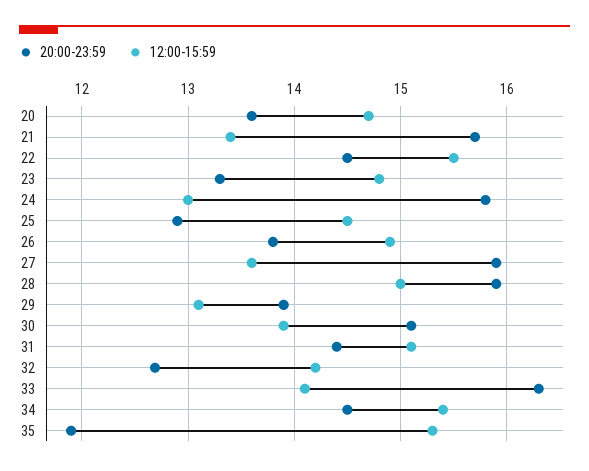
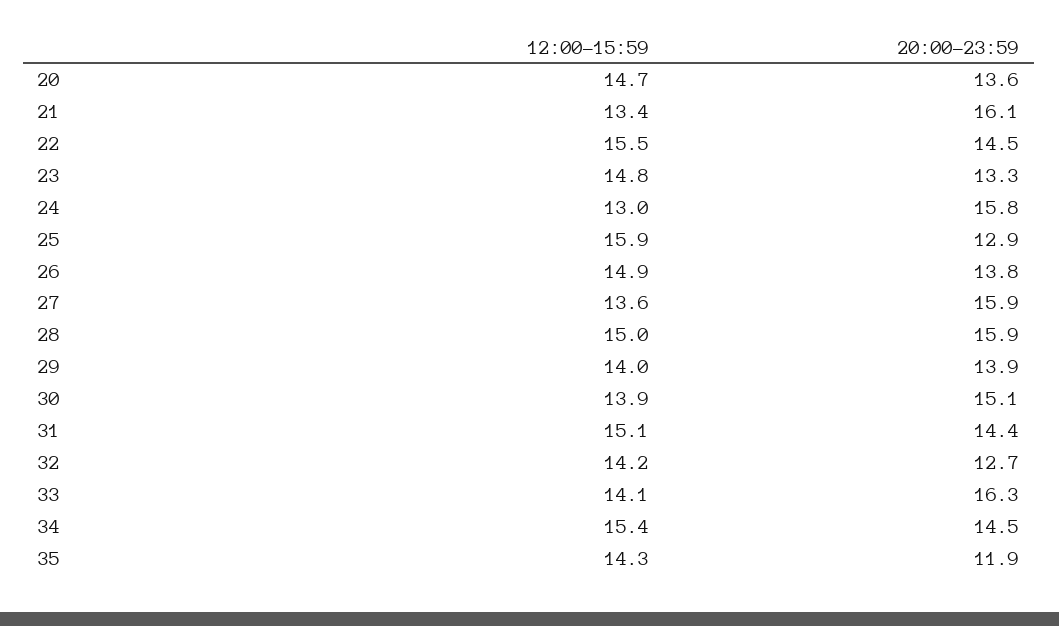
  {
    "20:00-23:59": {
      "20": 13.6,
-     "21": 15.7,
+     "21": 16.1,
      "22": 14.5,
      "23": 13.3,
      "24": 15.8,
      "25": 12.9,
      "26": 13.8,
      "27": 15.9,
      "28": 15.9,
      "29": 13.9,
      "30": 15.1,
      "31": 14.4,
      "32": 12.7,
      "33": 16.3,
      "34": 14.5,
      "35": 11.9
    },
    "12:00-15:59": {
      "20": 14.7,
      "21": 13.4,
      "22": 15.5,
      "23": 14.8,
      "24": 13,
-     "25": 14.5,
+     "25": 15.9,
      "26": 14.9,
      "27": 13.6,
      "28": 15,
-     "29": 13.1,
+     "29": 14,
      "30": 13.9,
      "31": 15.1,
      "32": 14.2,
      "33": 14.1,
      "34": 15.4,
-     "35": 15.3
+     "35": 14.3
    }
  }

